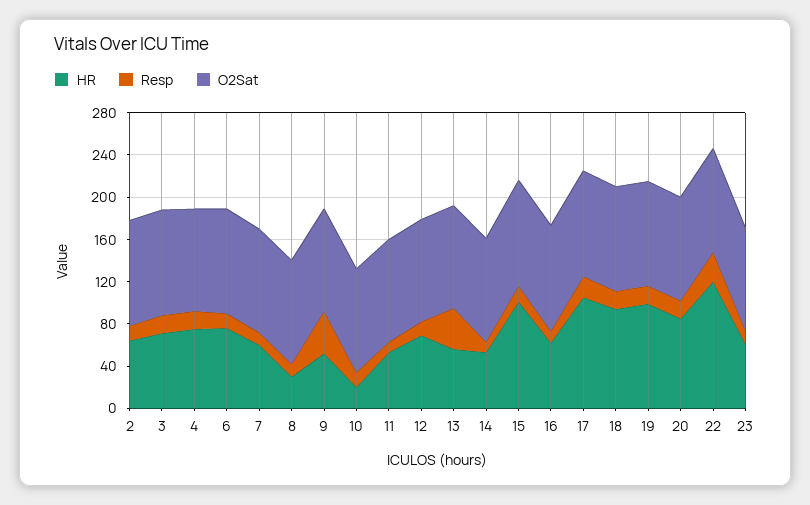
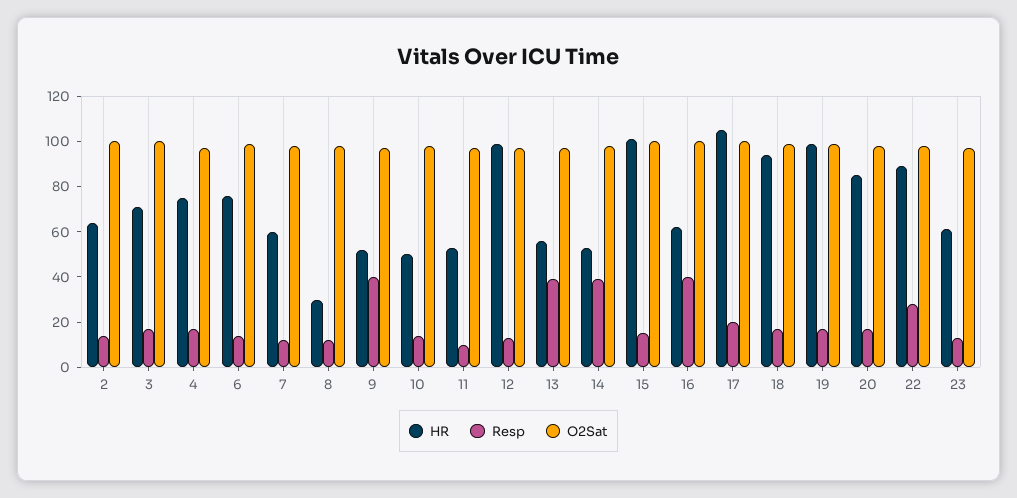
  {
    "HR": {
      "2": 65,
      "3": 70,
      "4": 75,
      "6": 75,
      "7": 60,
      "8": 30,
      "9": 50,
-     "10": 20,
+     "10": 50,
      "11": 55,
-     "12": 70,
+     "12": 100,
      "13": 55,
      "14": 55,
      "15": 100,
      "16": 60,
      "17": 105,
      "18": 95,
      "19": 100,
      "20": 85,
-     "22": 120,
+     "22": 90,
      "23": 60
    },
    "Resp": {
      "2": 15,
      "3": 15,
      "4": 15,
      "6": 15,
      "7": 10,
      "8": 10,
      "9": 40,
      "10": 15,
      "11": 10,
      "12": 15,
      "13": 40,
-     "14": 10,
+     "14": 40,
      "15": 15,
-     "16": 10,
+     "16": 40,
      "17": 20,
      "18": 15,
      "19": 15,
      "20": 15,
      "22": 30,
      "23": 15
    },
    "O2Sat": {
      "2": 100,
      "3": 100,
      "4": 95,
      "6": 100,
      "7": 100,
      "8": 100,
      "9": 95,
      "10": 100,
      "11": 95,
      "12": 95,
      "13": 95,
      "14": 100,
      "15": 100,
      "16": 100,
      "17": 100,
      "18": 100,
      "19": 100,
      "20": 100,
      "22": 100,
      "23": 95
    }
  }

